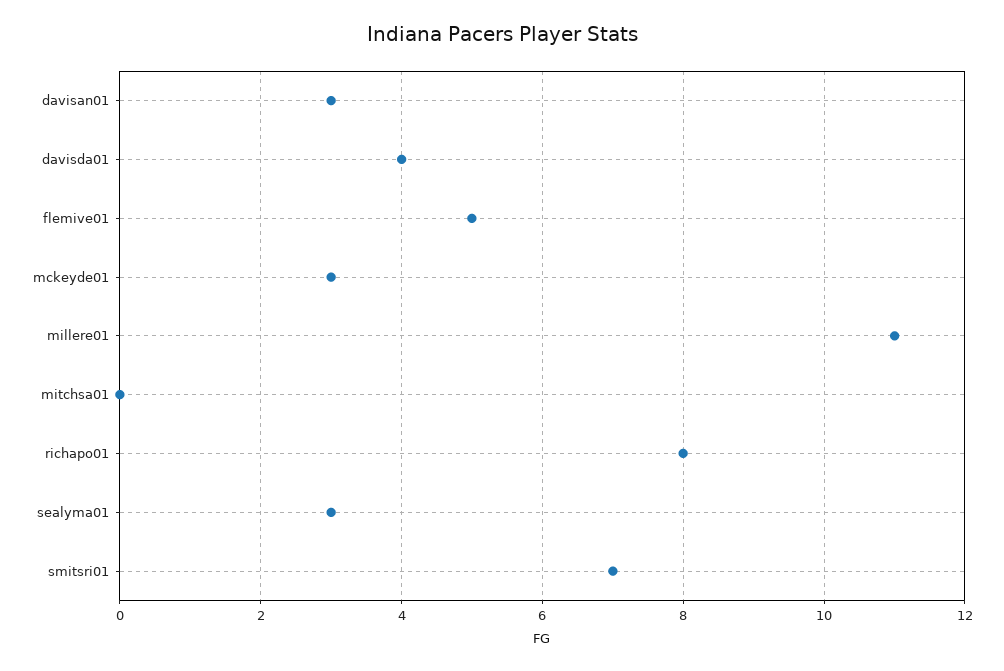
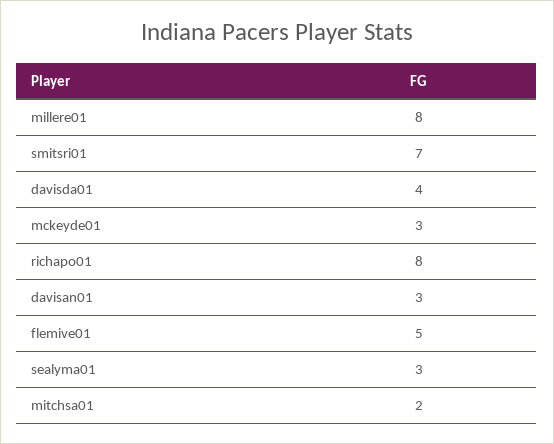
  {
    "davisan01": 3,
    "davisda01": 4,
    "flemive01": 5,
    "mckeyde01": 3,
-   "millere01": 11,
+   "millere01": 8,
-   "mitchsa01": 0,
+   "mitchsa01": 2,
    "richapo01": 8,
    "sealyma01": 3,
    "smitsri01": 7
  }

